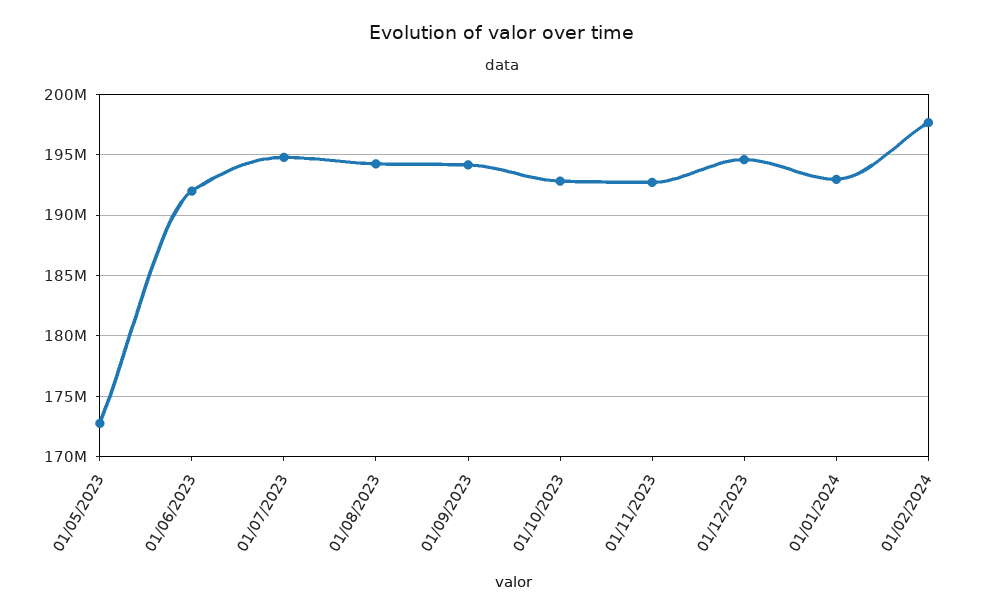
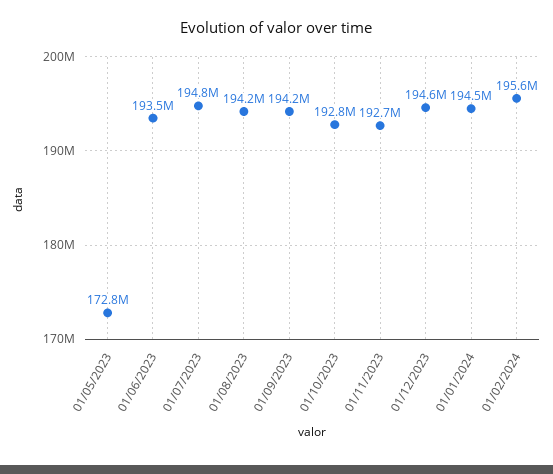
  {
    "01/05/2023": 172800000,
-   "01/06/2023": 192000000,
+   "01/06/2023": 193500000,
    "01/07/2023": 194800000,
    "01/08/2023": 194200000,
    "01/09/2023": 194200000,
    "01/10/2023": 192800000,
    "01/11/2023": 192700000,
    "01/12/2023": 194600000,
-   "01/01/2024": 193000000,
+   "01/01/2024": 194500000,
-   "01/02/2024": 197500000
+   "01/02/2024": 195600000
  }

